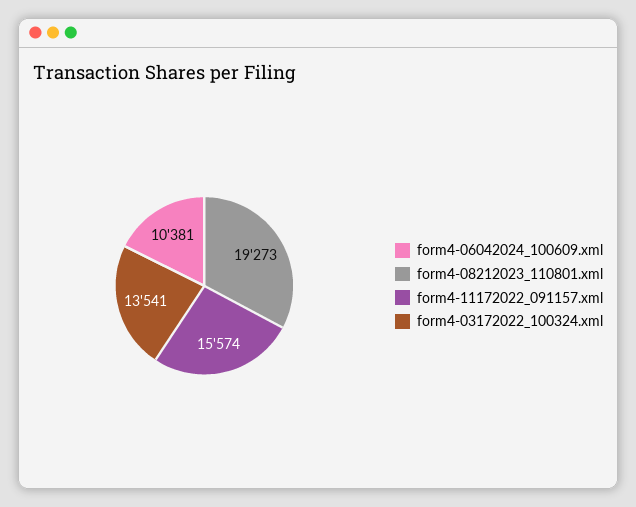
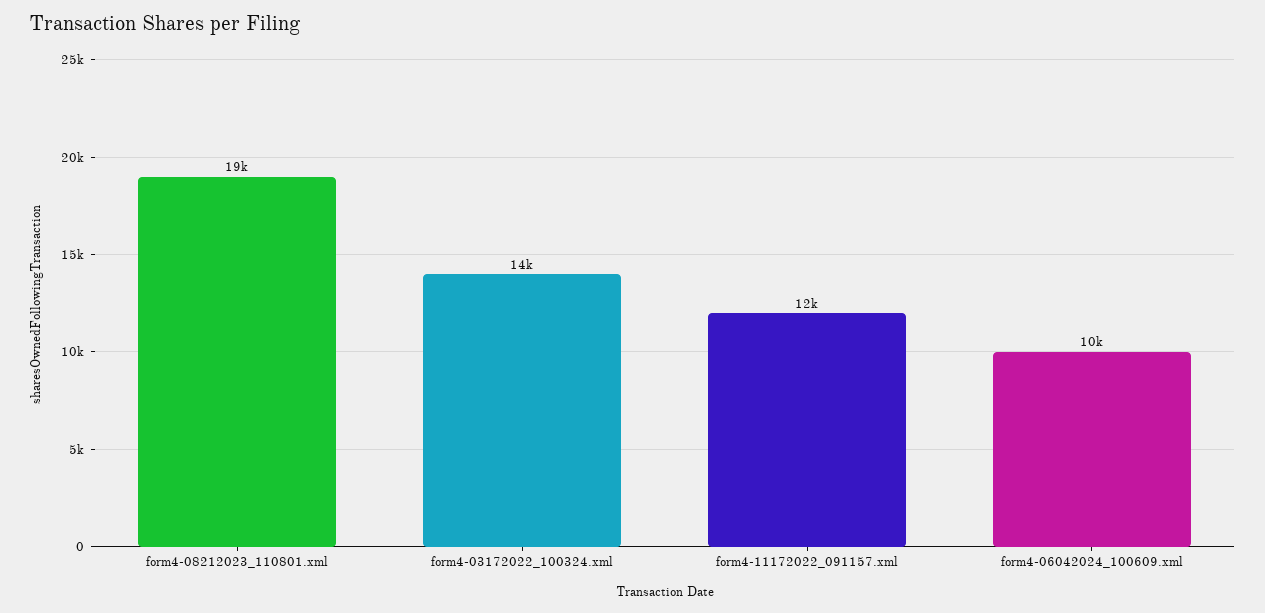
  {
    "form4-06042024_100609.xml": 10381,
    "form4-08212023_110801.xml": 19273,
-   "form4-11172022_091157.xml": 15574,
+   "form4-11172022_091157.xml": 12000,
    "form4-03172022_100324.xml": 13541
  }

